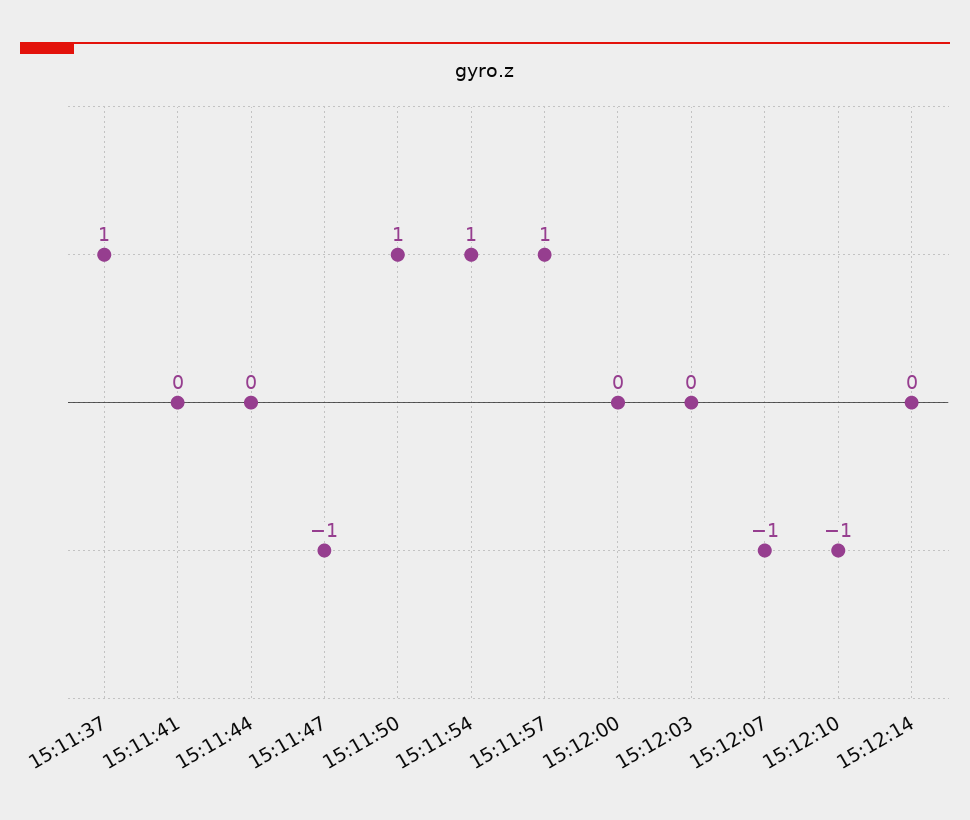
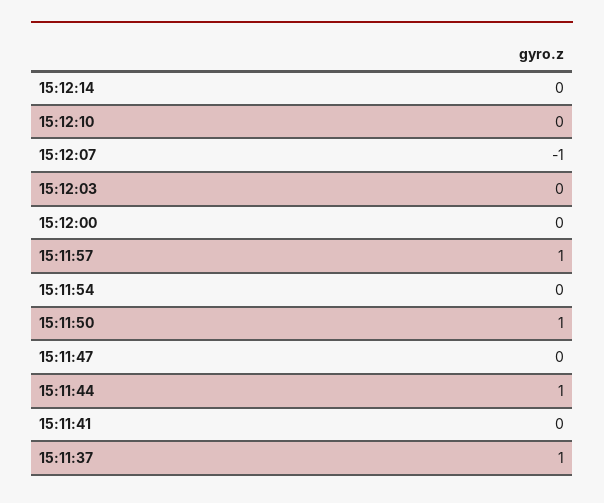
  {
    "15:11:37": 1,
    "15:11:41": 0,
-   "15:11:44": 0,
+   "15:11:44": 1,
-   "15:11:47": -1,
+   "15:11:47": 0,
    "15:11:50": 1,
-   "15:11:54": 1,
+   "15:11:54": 0,
    "15:11:57": 1,
    "15:12:00": 0,
    "15:12:03": 0,
    "15:12:07": -1,
-   "15:12:10": -1,
+   "15:12:10": 0,
    "15:12:14": 0
  }

